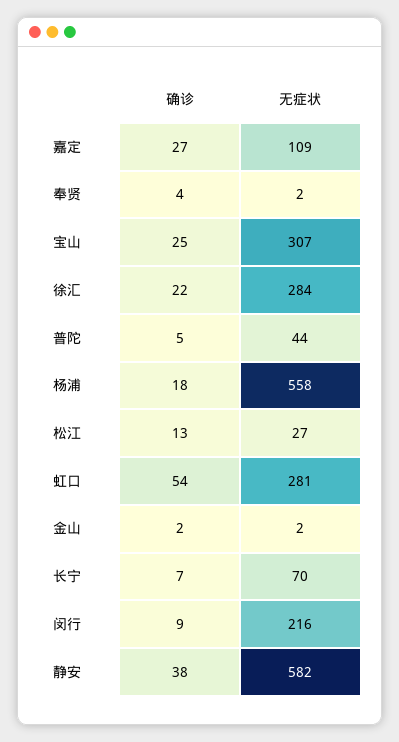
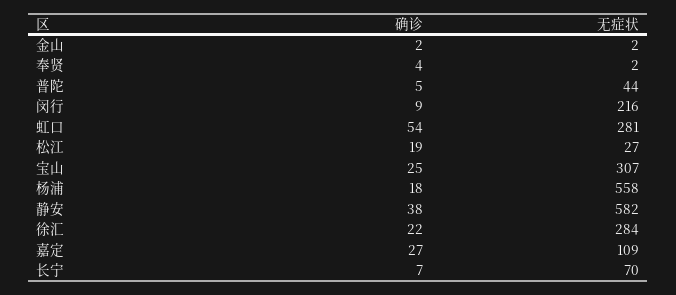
  {
    "确诊": {
      "嘉定": 27,
      "奉贤": 4,
      "宝山": 25,
      "徐汇": 22,
      "普陀": 5,
      "杨浦": 18,
-     "松江": 13,
+     "松江": 19,
      "虹口": 54,
      "金山": 2,
      "长宁": 7,
      "闵行": 9,
      "静安": 38
    },
    "无症状": {
      "嘉定": 109,
      "奉贤": 2,
      "宝山": 307,
      "徐汇": 284,
      "普陀": 44,
      "杨浦": 558,
      "松江": 27,
      "虹口": 281,
      "金山": 2,
      "长宁": 70,
      "闵行": 216,
      "静安": 582
    }
  }

